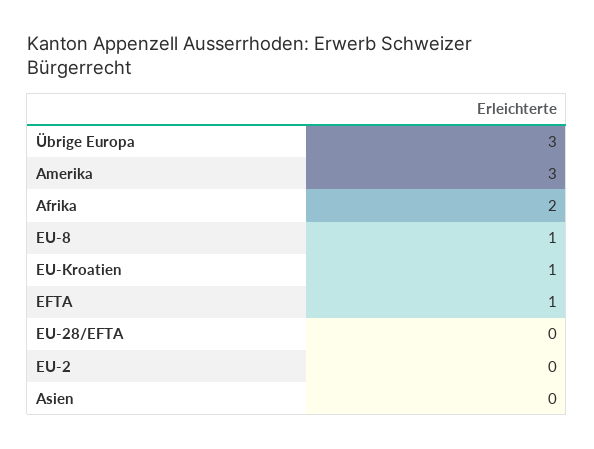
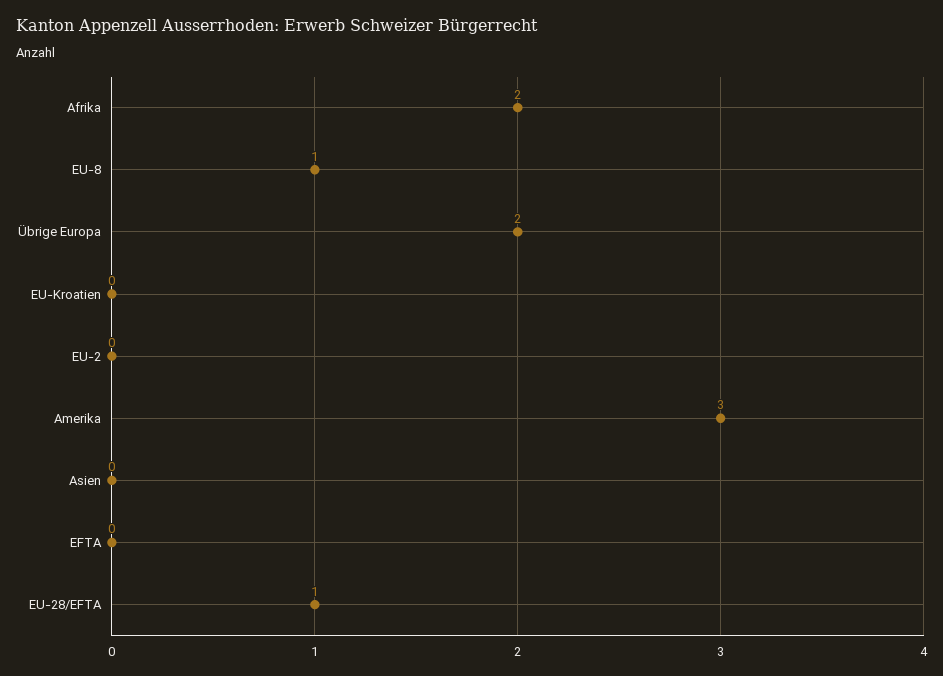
  {
-   "Übrige Europa": 3,
+   "Übrige Europa": 2,
    "Amerika": 3,
    "Afrika": 2,
    "EU-8": 1,
-   "EU-Kroatien": 1,
+   "EU-Kroatien": 0,
-   "EFTA": 1,
+   "EFTA": 0,
-   "EU-28/EFTA": 0,
+   "EU-28/EFTA": 1,
    "EU-2": 0,
    "Asien": 0
  }

